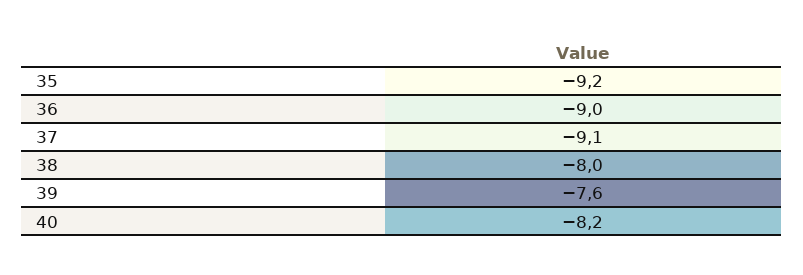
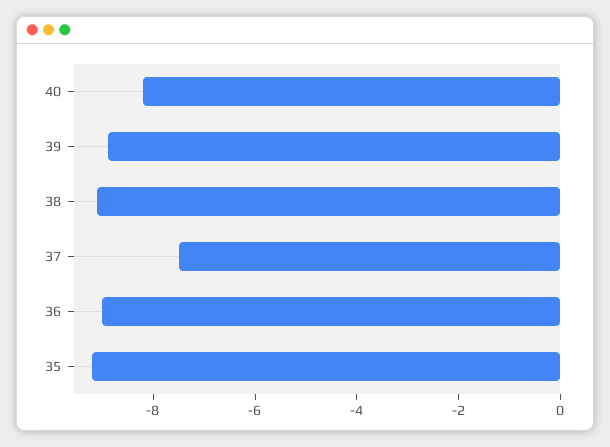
  {
    "35": -9.2,
    "36": -9,
-   "37": -9.1,
+   "37": -7.5,
-   "38": -8,
+   "38": -9,
-   "39": -7.6,
+   "39": -9,
    "40": -8.2
  }

